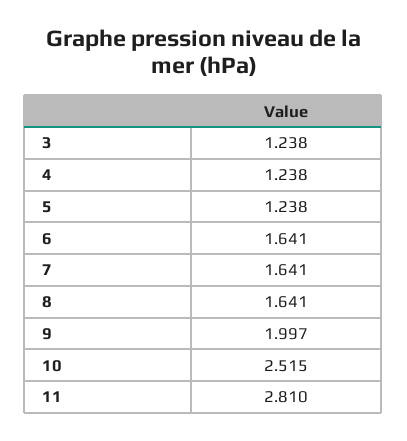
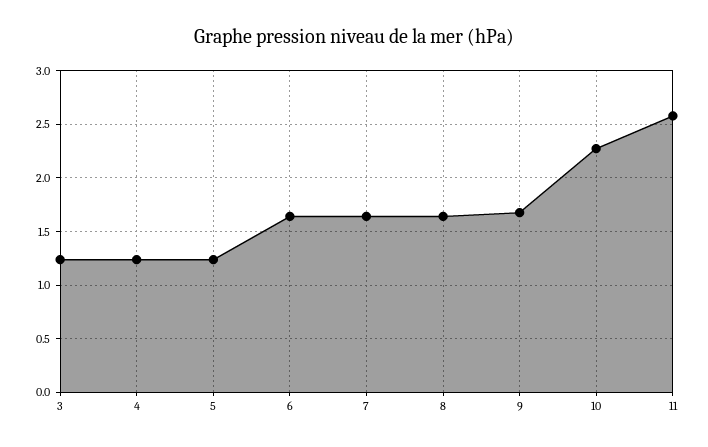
  {
    "3": 1.238,
    "4": 1.238,
    "5": 1.238,
    "6": 1.641,
    "7": 1.641,
    "8": 1.641,
-   "9": 1.997,
+   "9": 1.7,
-   "10": 2.515,
+   "10": 2.3,
-   "11": 2.81
+   "11": 2.6
  }

